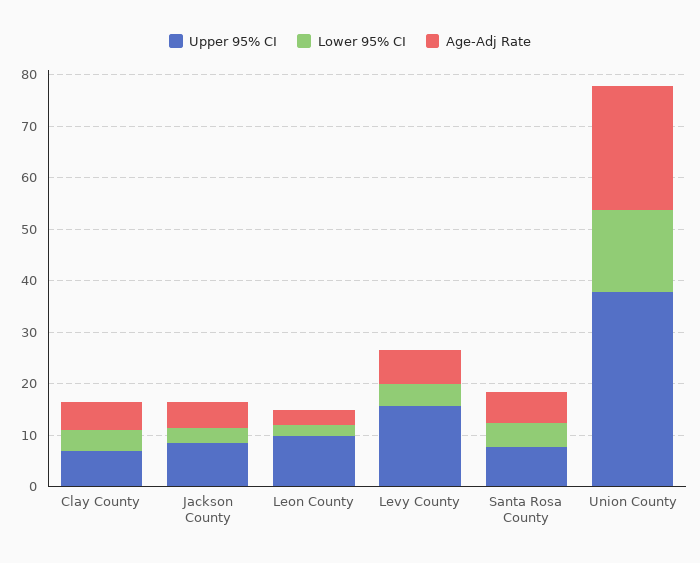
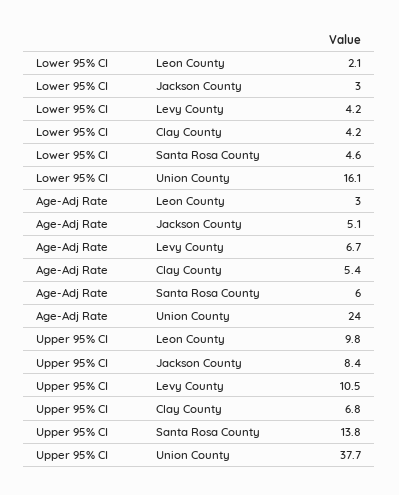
  {
    "Upper 95% CI": {
      "Clay County": 6.8,
      "Jackson County": 8.4,
      "Leon County": 9.8,
-     "Levy County": 16,
+     "Levy County": 10.5,
-     "Santa Rosa County": 8,
+     "Santa Rosa County": 13.8,
      "Union County": 37.7
    },
    "Lower 95% CI": {
      "Clay County": 4.2,
      "Jackson County": 3,
      "Leon County": 2.1,
      "Levy County": 4.2,
      "Santa Rosa County": 4.6,
      "Union County": 16.1
    },
    "Age-Adj Rate": {
      "Clay County": 5.4,
      "Jackson County": 5.1,
      "Leon County": 3,
      "Levy County": 6.7,
      "Santa Rosa County": 6,
      "Union County": 24
    }
  }

